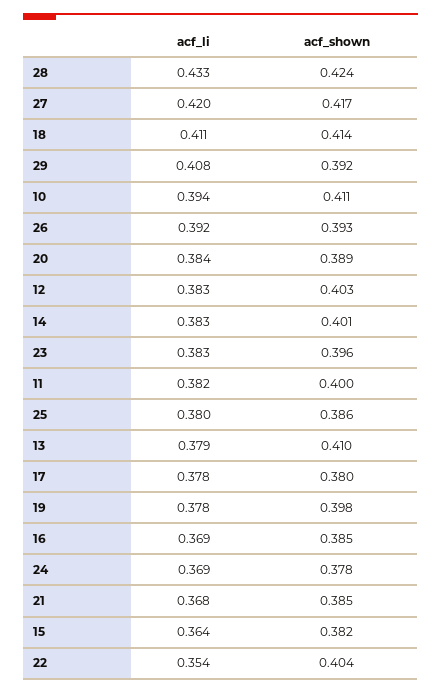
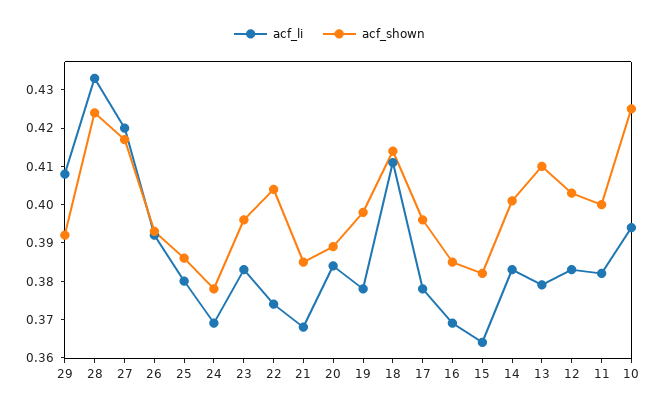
  {
    "acf_li": {
      "28": 0.433,
      "27": 0.42,
      "18": 0.411,
      "29": 0.408,
      "10": 0.394,
      "26": 0.392,
      "20": 0.384,
      "12": 0.383,
      "14": 0.383,
      "23": 0.383,
      "11": 0.382,
      "25": 0.38,
      "13": 0.379,
      "17": 0.378,
      "19": 0.378,
      "16": 0.369,
      "24": 0.369,
      "21": 0.368,
      "15": 0.364,
-     "22": 0.354
+     "22": 0.375
    },
    "acf_shown": {
      "28": 0.424,
      "27": 0.417,
      "18": 0.414,
      "29": 0.392,
-     "10": 0.411,
+     "10": 0.425,
      "26": 0.393,
      "20": 0.389,
      "12": 0.403,
      "14": 0.401,
      "23": 0.396,
      "11": 0.4,
      "25": 0.386,
      "13": 0.41,
-     "17": 0.38,
+     "17": 0.395,
      "19": 0.398,
      "16": 0.385,
      "24": 0.378,
      "21": 0.385,
      "15": 0.382,
      "22": 0.404
    }
  }

